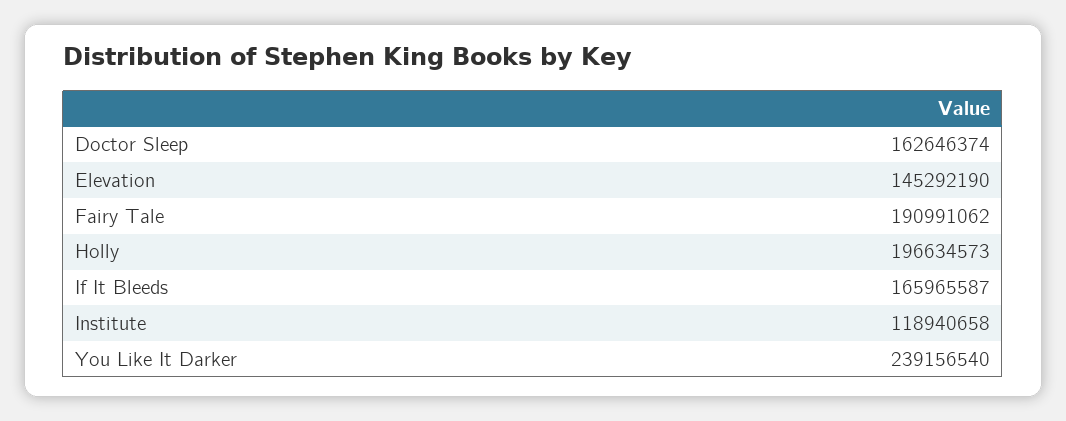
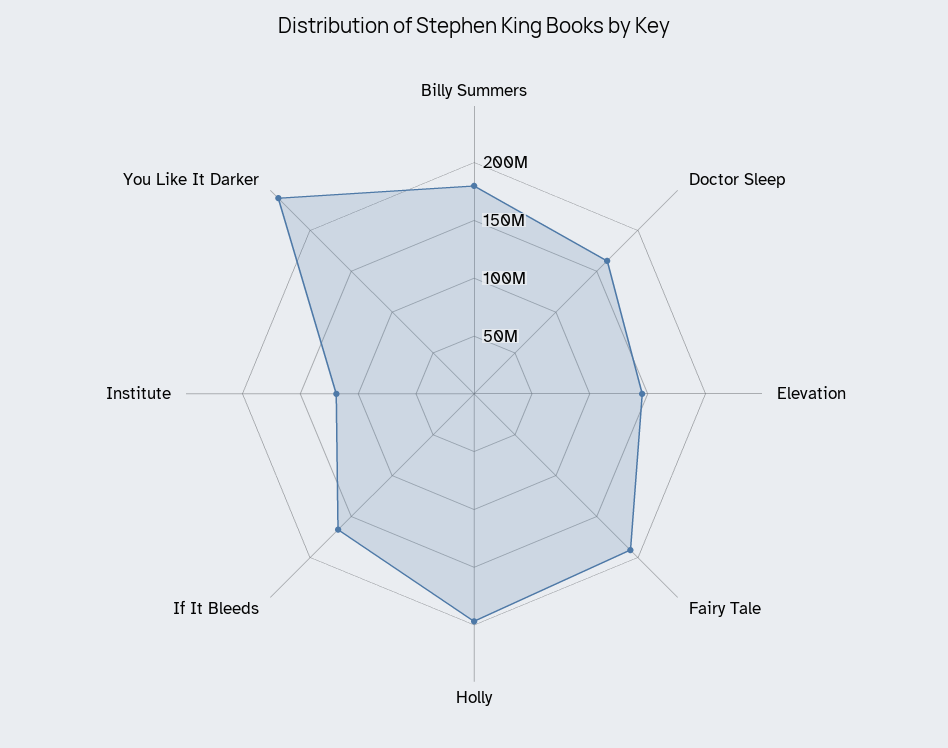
  {
    "Doctor Sleep": 162646374,
    "Elevation": 145292190,
    "Fairy Tale": 190991062,
    "Holly": 196634573,
    "If It Bleeds": 165965587,
    "Institute": 118940658,
-   "You Like It Darker": 239156540
+   "You Like It Darker": 239156540,
+   "Billy Summers": 180000000
  }

